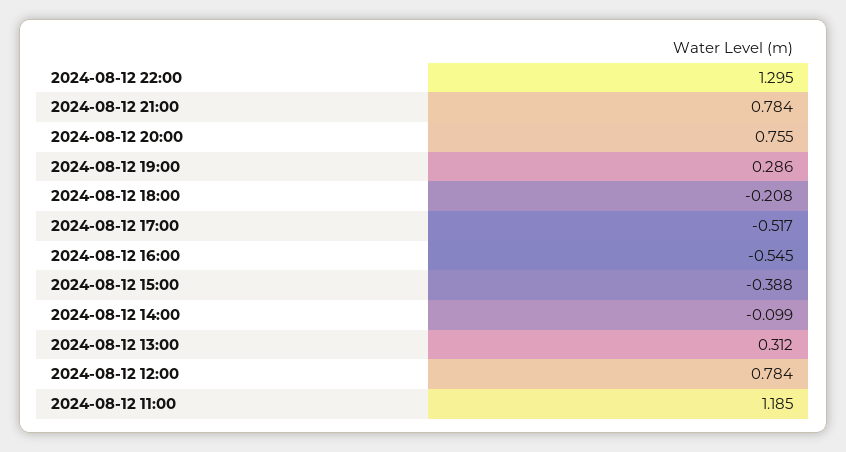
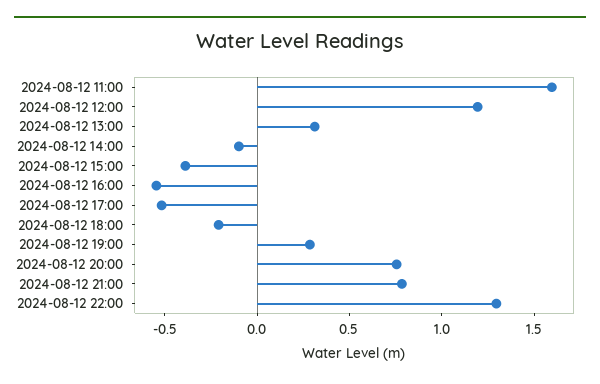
  {
    "2024-08-12 22:00": 1.295,
    "2024-08-12 21:00": 0.784,
    "2024-08-12 20:00": 0.755,
    "2024-08-12 19:00": 0.286,
    "2024-08-12 18:00": -0.208,
    "2024-08-12 17:00": -0.517,
    "2024-08-12 16:00": -0.545,
    "2024-08-12 15:00": -0.388,
    "2024-08-12 14:00": -0.099,
    "2024-08-12 13:00": 0.312,
-   "2024-08-12 12:00": 0.784,
+   "2024-08-12 12:00": 1.2,
-   "2024-08-12 11:00": 1.185
+   "2024-08-12 11:00": 1.6
  }

